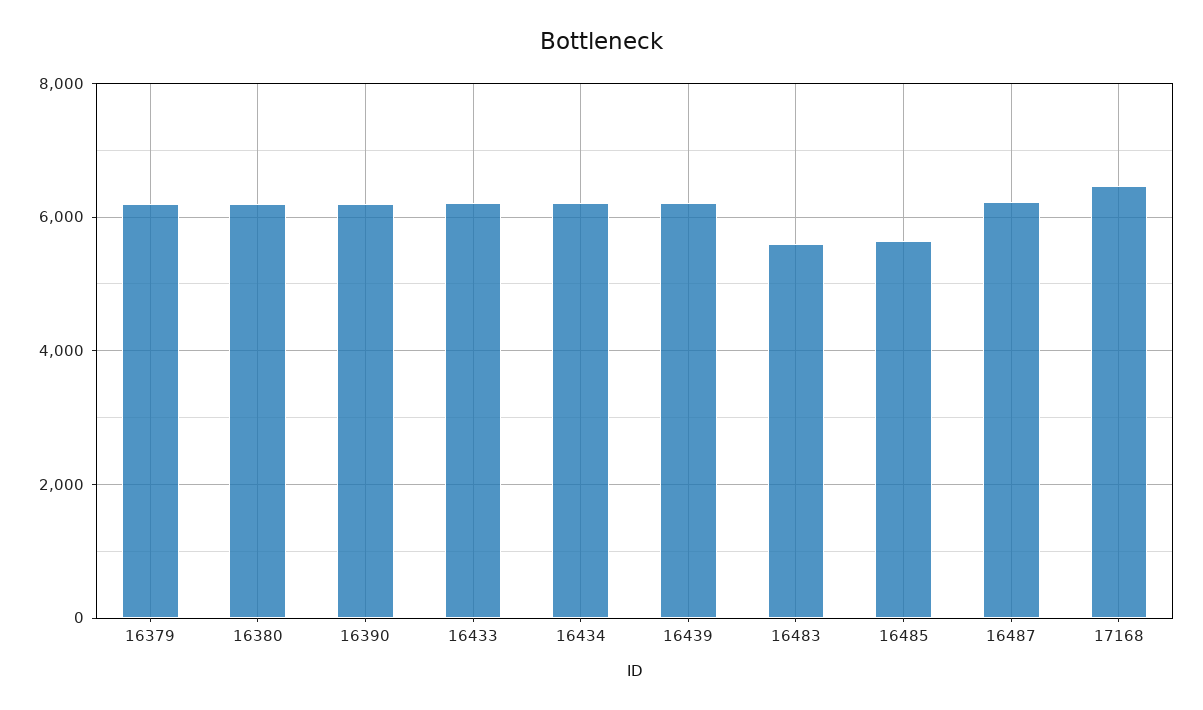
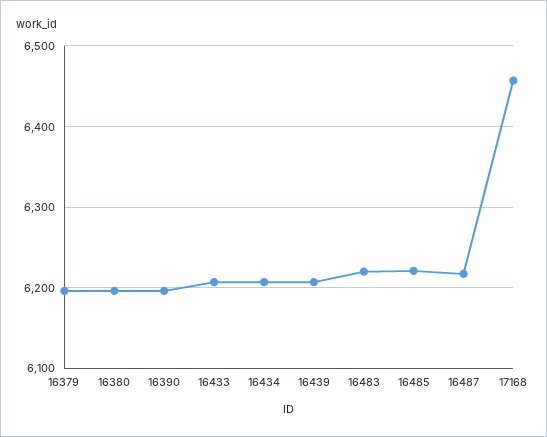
  {
    "16379": 6200,
    "16380": 6200,
    "16390": 6200,
    "16433": 6210,
    "16434": 6210,
    "16439": 6210,
-   "16483": 5600,
+   "16483": 6220,
-   "16485": 5600,
+   "16485": 6220,
    "16487": 6220,
    "17168": 6460
  }

